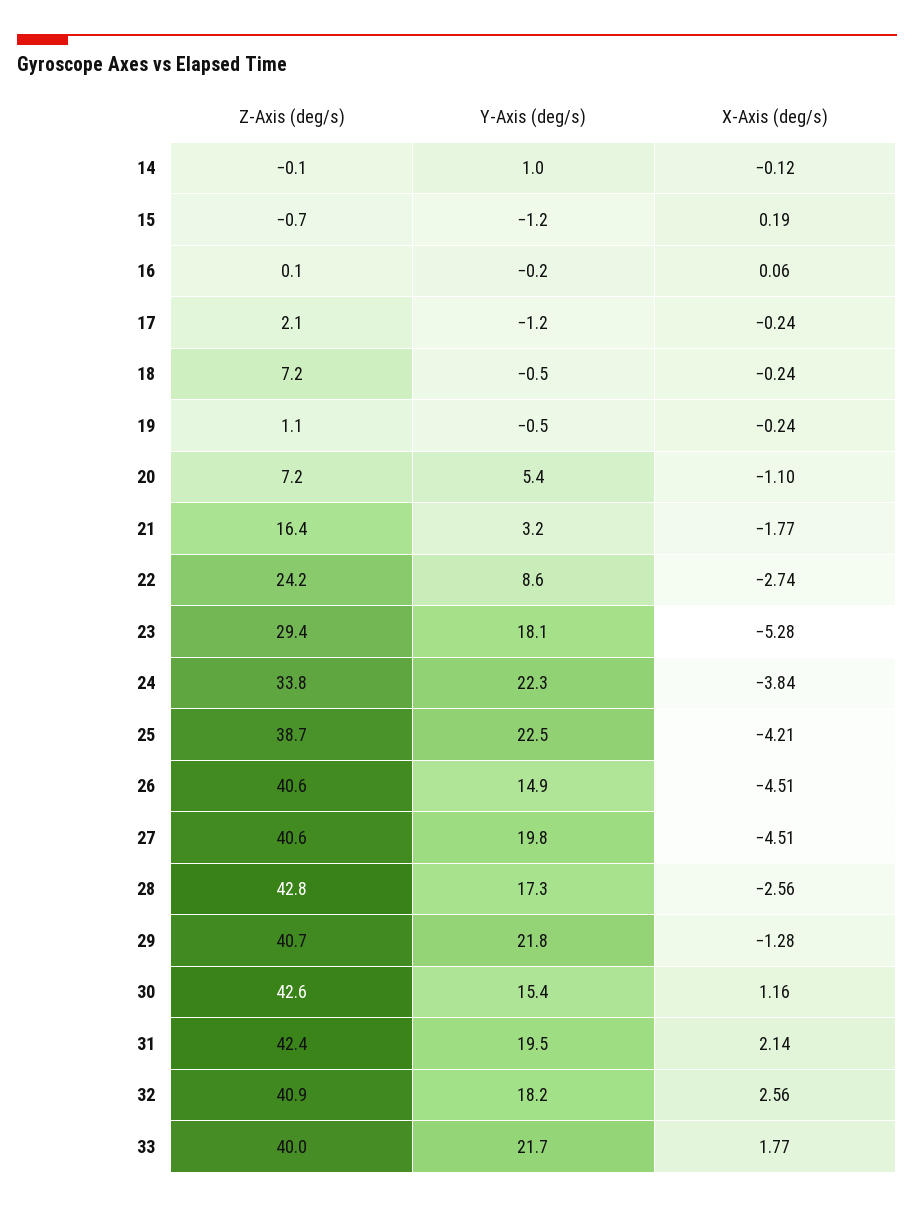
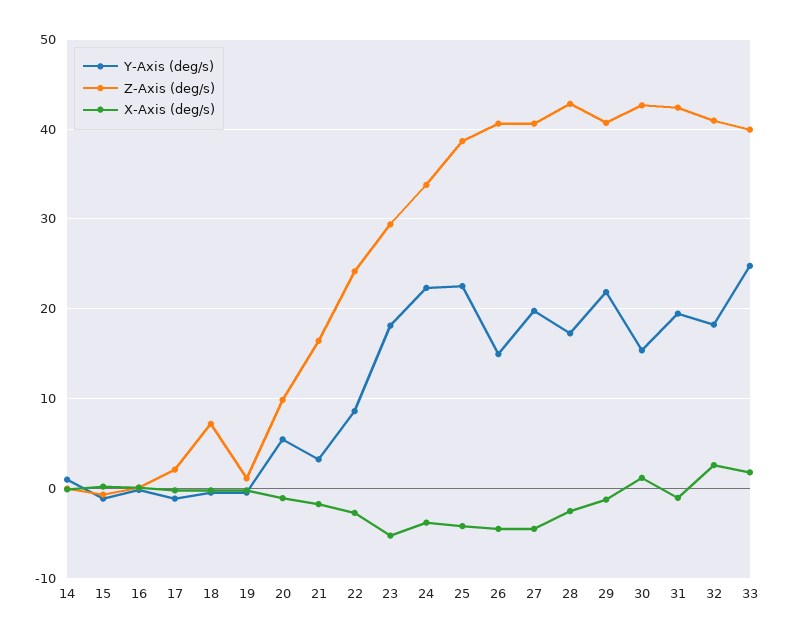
  {
    "Z-Axis (deg/s)": {
      "14": -0.1,
      "15": -0.7,
      "16": 0.1,
      "17": 2.1,
      "18": 7.2,
      "19": 1.1,
-     "20": 7.2,
+     "20": 10,
      "21": 16.4,
      "22": 24.2,
      "23": 29.4,
      "24": 33.8,
      "25": 38.7,
      "26": 40.6,
      "27": 40.6,
      "28": 42.8,
      "29": 40.7,
      "30": 42.6,
      "31": 42.4,
      "32": 40.9,
      "33": 40
    },
    "Y-Axis (deg/s)": {
      "14": 1,
      "15": -1.2,
      "16": -0.2,
      "17": -1.2,
      "18": -0.5,
      "19": -0.5,
      "20": 5.4,
      "21": 3.2,
      "22": 8.6,
      "23": 18.1,
      "24": 22.3,
      "25": 22.5,
      "26": 14.9,
      "27": 19.8,
      "28": 17.3,
      "29": 21.8,
      "30": 15.4,
      "31": 19.5,
      "32": 18.2,
-     "33": 21.7
+     "33": 25
    },
    "X-Axis (deg/s)": {
      "14": -0.12,
      "15": 0.19,
      "16": 0.06,
      "17": -0.24,
      "18": -0.24,
      "19": -0.24,
      "20": -1.1,
      "21": -1.77,
      "22": -2.74,
      "23": -5.28,
      "24": -3.84,
      "25": -4.21,
      "26": -4.51,
      "27": -4.51,
      "28": -2.56,
      "29": -1.28,
      "30": 1.16,
-     "31": 2.14,
+     "31": -1,
      "32": 2.56,
      "33": 1.77
    }
  }

